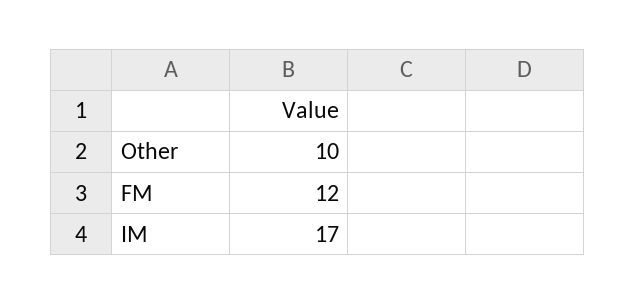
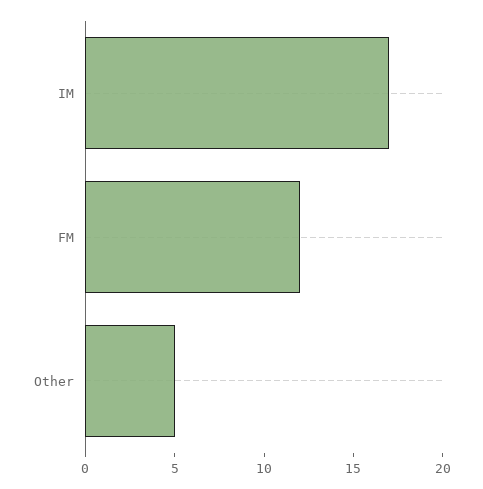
  {
-   "Other": 10,
+   "Other": 5,
    "FM": 12,
    "IM": 17
  }

